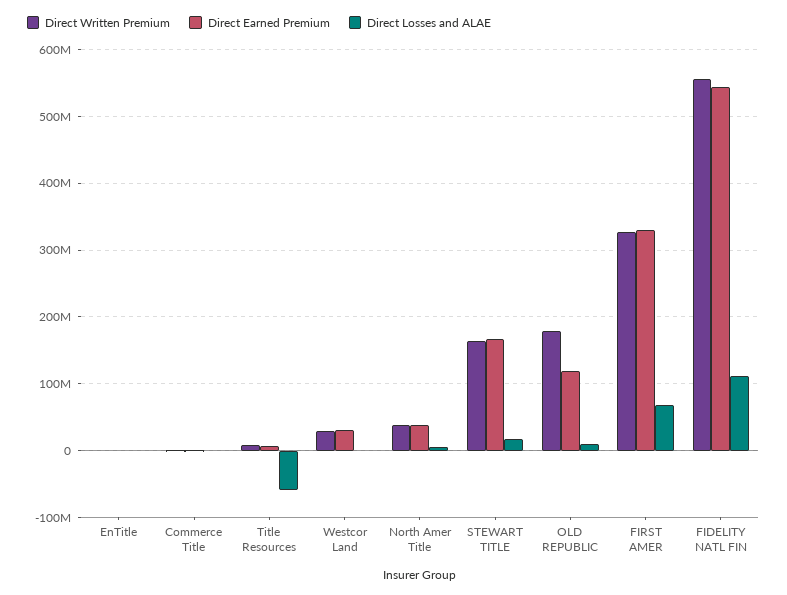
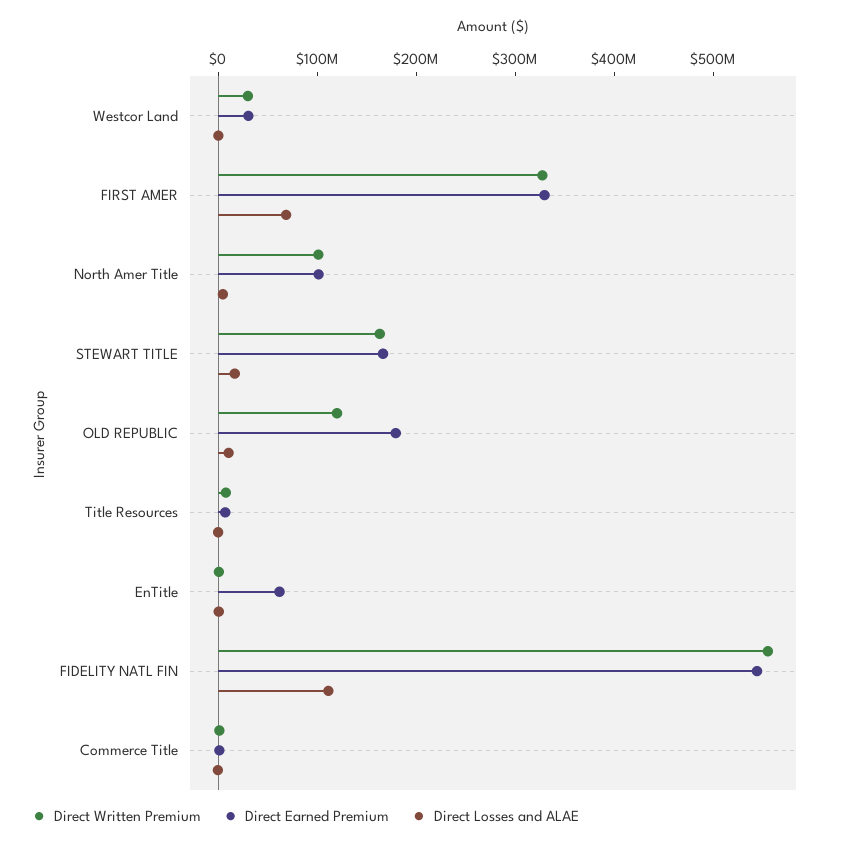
  {
    "Direct Written Premium": {
      "EnTitle": 0,
      "Commerce Title": 0,
      "Title Resources": 10000000,
      "Westcor Land": 30000000,
-     "North Amer Title": 40000000,
+     "North Amer Title": 100000000,
      "STEWART TITLE": 160000000,
-     "OLD REPUBLIC": 180000000,
+     "OLD REPUBLIC": 120000000,
      "FIRST AMER": 330000000,
      "FIDELITY NATL FIN": 560000000
    },
    "Direct Earned Premium": {
-     "EnTitle": 0,
+     "EnTitle": 60000000,
      "Commerce Title": 0,
      "Title Resources": 10000000,
      "Westcor Land": 30000000,
-     "North Amer Title": 40000000,
+     "North Amer Title": 100000000,
      "STEWART TITLE": 170000000,
-     "OLD REPUBLIC": 120000000,
+     "OLD REPUBLIC": 180000000,
      "FIRST AMER": 330000000,
      "FIDELITY NATL FIN": 540000000
    },
    "Direct Losses and ALAE": {
      "EnTitle": 0,
      "Commerce Title": 0,
-     "Title Resources": -60000000,
+     "Title Resources": 0,
      "Westcor Land": 0,
      "North Amer Title": 0,
      "STEWART TITLE": 20000000,
      "OLD REPUBLIC": 10000000,
      "FIRST AMER": 70000000,
      "FIDELITY NATL FIN": 110000000
    }
  }

